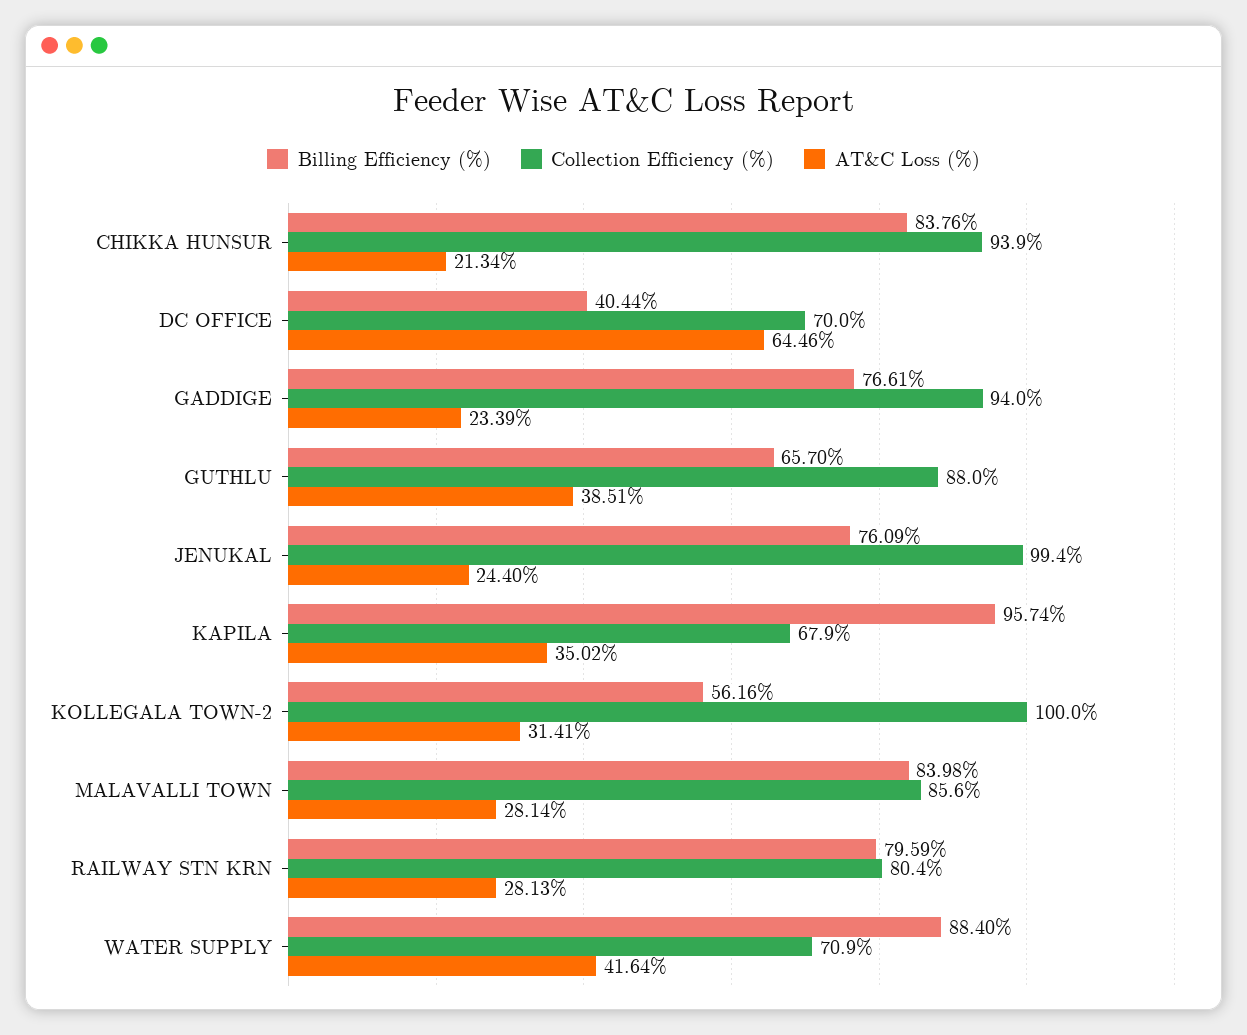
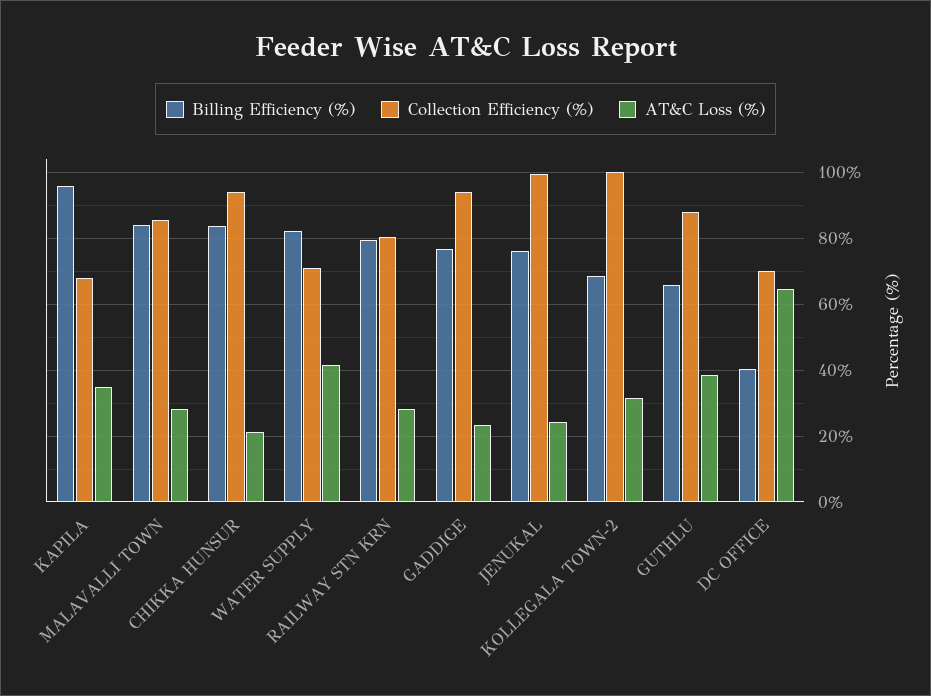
  {
    "Billing Efficiency (%)": {
      "CHIKKA HUNSUR": 83.76,
      "DC OFFICE": 40.44,
      "GADDIGE": 76.61,
      "GUTHLU": 65.7,
      "JENUKAL": 76.09,
      "KAPILA": 95.74,
-     "KOLLEGALA TOWN-2": 56.16,
+     "KOLLEGALA TOWN-2": 68,
      "MALAVALLI TOWN": 83.98,
      "RAILWAY STN KRN": 79.59,
-     "WATER SUPPLY": 88.4
+     "WATER SUPPLY": 82
    },
    "Collection Efficiency (%)": {
      "CHIKKA HUNSUR": 93.9,
      "DC OFFICE": 70,
      "GADDIGE": 94,
      "GUTHLU": 88,
      "JENUKAL": 99.4,
      "KAPILA": 67.9,
      "KOLLEGALA TOWN-2": 100,
      "MALAVALLI TOWN": 85.6,
      "RAILWAY STN KRN": 80.4,
      "WATER SUPPLY": 70.9
    },
    "AT&C Loss (%)": {
      "CHIKKA HUNSUR": 21.34,
      "DC OFFICE": 64.46,
      "GADDIGE": 23.39,
      "GUTHLU": 38.51,
      "JENUKAL": 24.4,
      "KAPILA": 35.02,
      "KOLLEGALA TOWN-2": 31.41,
      "MALAVALLI TOWN": 28.14,
      "RAILWAY STN KRN": 28.13,
      "WATER SUPPLY": 41.64
    }
  }

